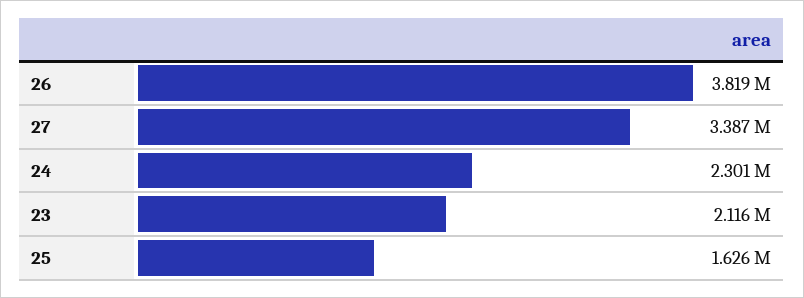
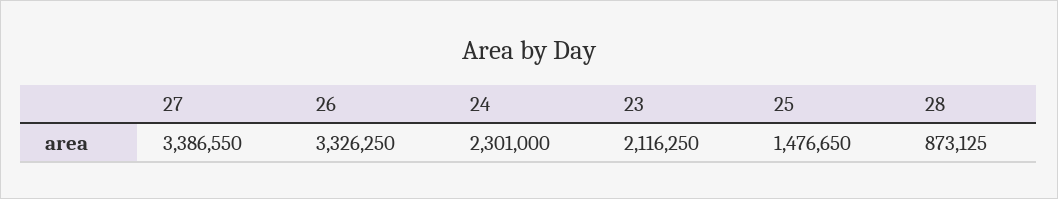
  {
-   "26": 3819000,
+   "26": 3326250,
    "27": 3386550,
    "24": 2301000,
    "23": 2116250,
-   "25": 1626000
+   "25": 1476650,
+   "28": 873125
  }

